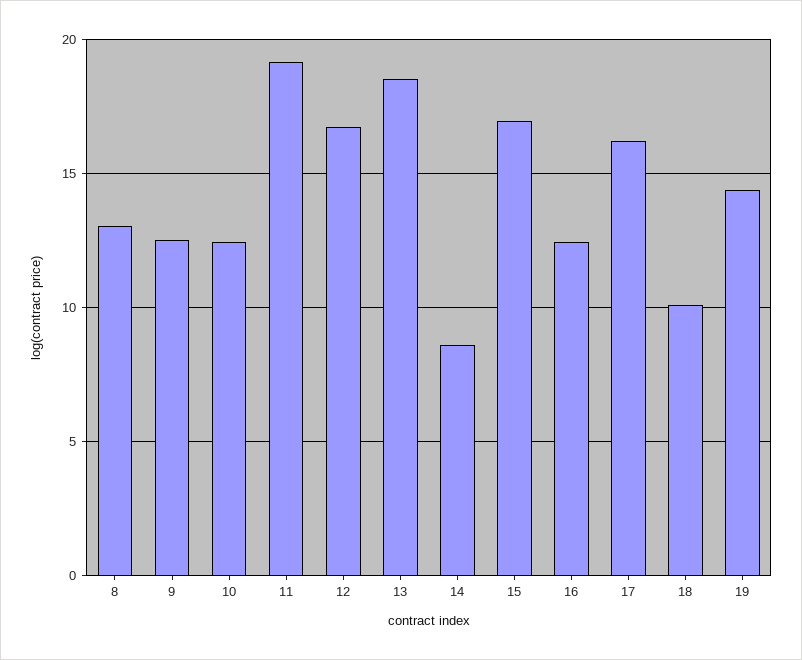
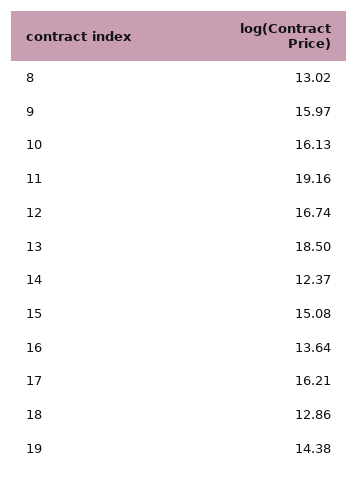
  {
    "8": 13.02,
-   "9": 12.5,
+   "9": 15.97,
-   "10": 12.5,
+   "10": 16.13,
    "11": 19.16,
    "12": 16.74,
    "13": 18.5,
-   "14": 8.5,
+   "14": 12.37,
-   "15": 17,
+   "15": 15.08,
-   "16": 12.5,
+   "16": 13.64,
    "17": 16.21,
-   "18": 10,
+   "18": 12.86,
    "19": 14.38
  }

